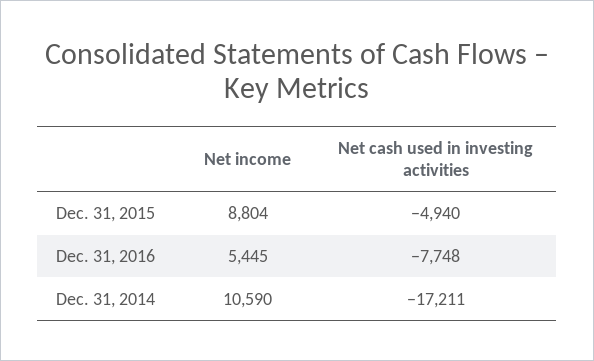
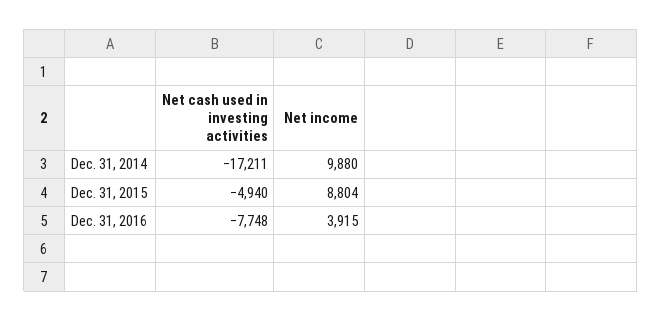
  {
    "Net income": {
      "Dec. 31, 2015": 8804,
-     "Dec. 31, 2016": 5445,
+     "Dec. 31, 2016": 3915,
-     "Dec. 31, 2014": 10590
+     "Dec. 31, 2014": 9880
    },
    "Net cash used in investing activities": {
      "Dec. 31, 2015": -4940,
      "Dec. 31, 2016": -7748,
      "Dec. 31, 2014": -17211
    }
  }

